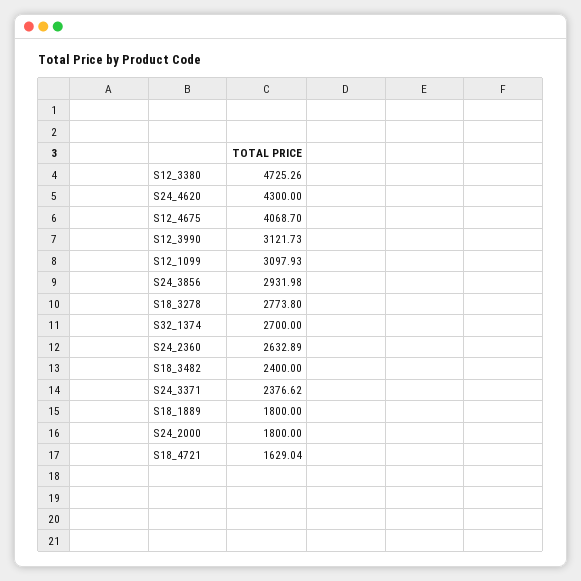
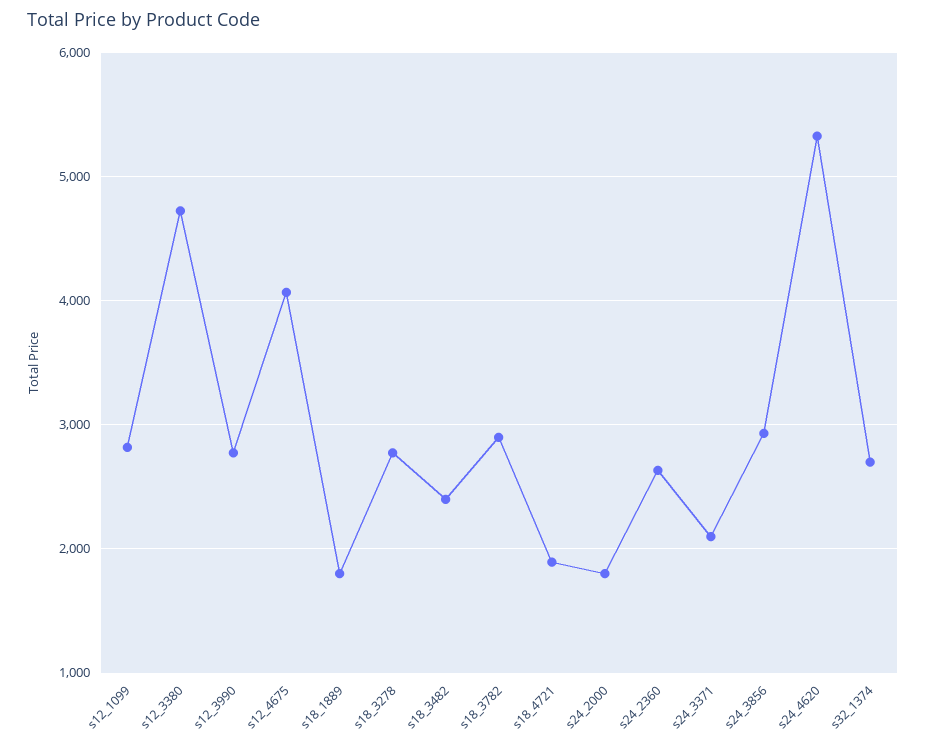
  {
    "S12_3380": 4725.26,
-   "S24_4620": 4300,
+   "S24_4620": 5300,
    "S12_4675": 4068.7,
-   "S12_3990": 3121.73,
+   "S12_3990": 2800,
-   "S12_1099": 3097.93,
+   "S12_1099": 2800,
    "S24_3856": 2931.98,
    "S18_3278": 2773.8,
    "S32_1374": 2700,
    "S24_2360": 2632.89,
    "S18_3482": 2400,
-   "S24_3371": 2376.62,
+   "S24_3371": 2100,
    "S18_1889": 1800,
    "S24_2000": 1800,
-   "S18_4721": 1629.04
+   "S18_4721": 1900,
+   "s18_3782": 2900
  }

